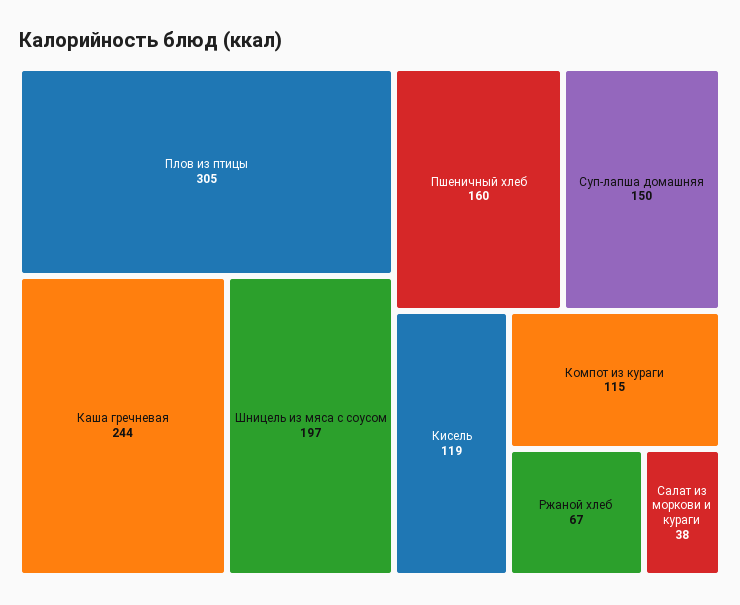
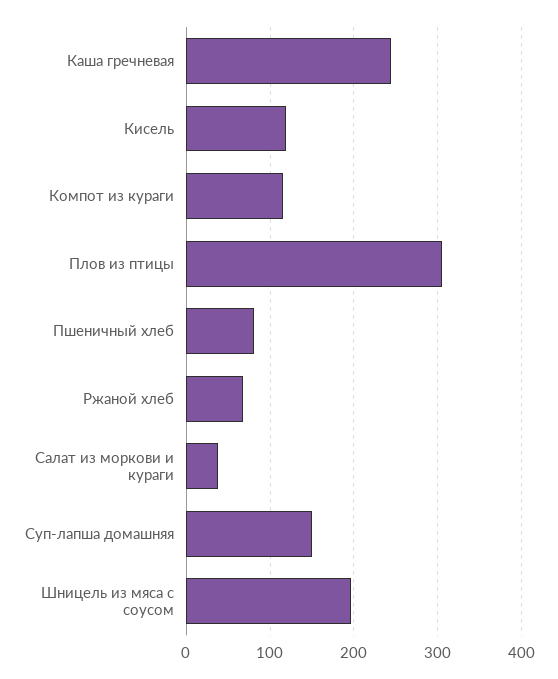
  {
    "Плов из птицы": 305,
    "Каша гречневая": 244,
    "Шницель из мяса с соусом": 197,
-   "Пшеничный хлеб": 160,
+   "Пшеничный хлеб": 80,
    "Суп-лапша домашняя": 150,
    "Кисель": 119,
    "Компот из кураги": 115,
    "Ржаной хлеб": 67,
    "Салат из моркови и кураги": 38
  }

